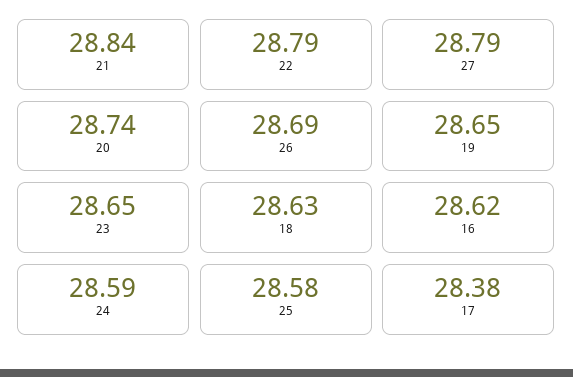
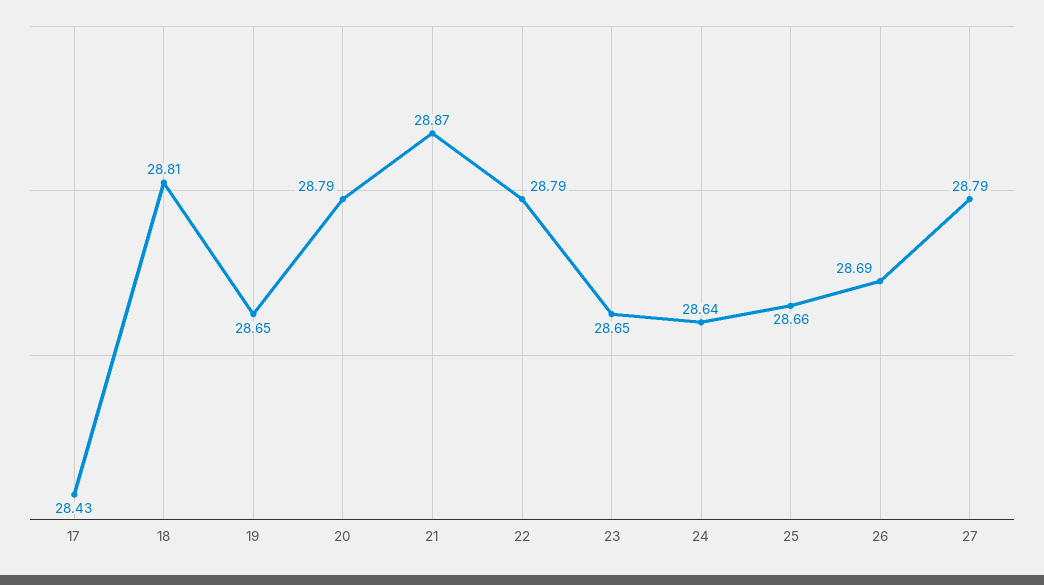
  {
-   "21": 28.84,
+   "21": 28.87,
    "22": 28.79,
    "27": 28.79,
-   "20": 28.74,
+   "20": 28.79,
    "26": 28.69,
    "19": 28.65,
    "23": 28.65,
-   "18": 28.63,
+   "18": 28.81,
-   "16": 28.62,
-   "24": 28.59,
+   "24": 28.64,
-   "25": 28.58,
+   "25": 28.66,
-   "17": 28.38
+   "17": 28.43
  }

